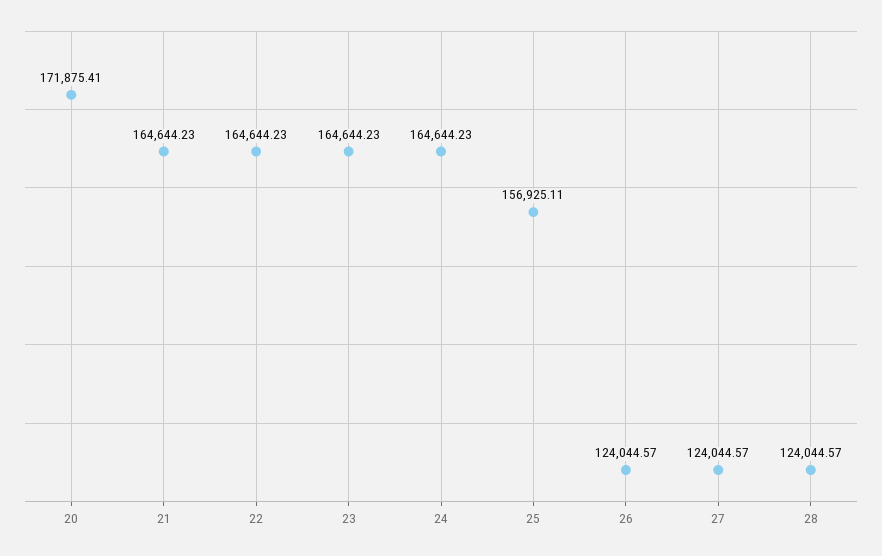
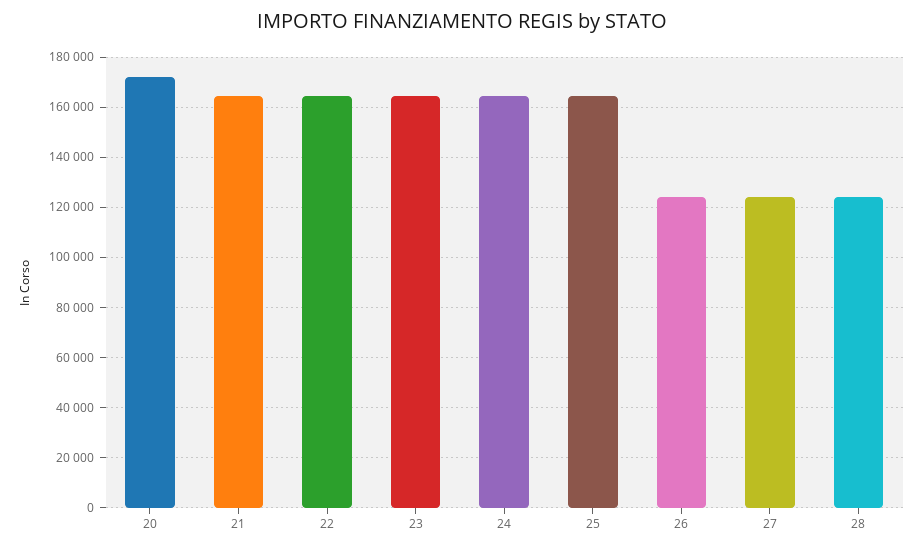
  {
    "20": 171875.41,
    "21": 164644.23,
    "22": 164644.23,
    "23": 164644.23,
    "24": 164644.23,
-   "25": 156925.11,
+   "25": 165000,
    "26": 124044.57,
    "27": 124044.57,
    "28": 124044.57
  }

